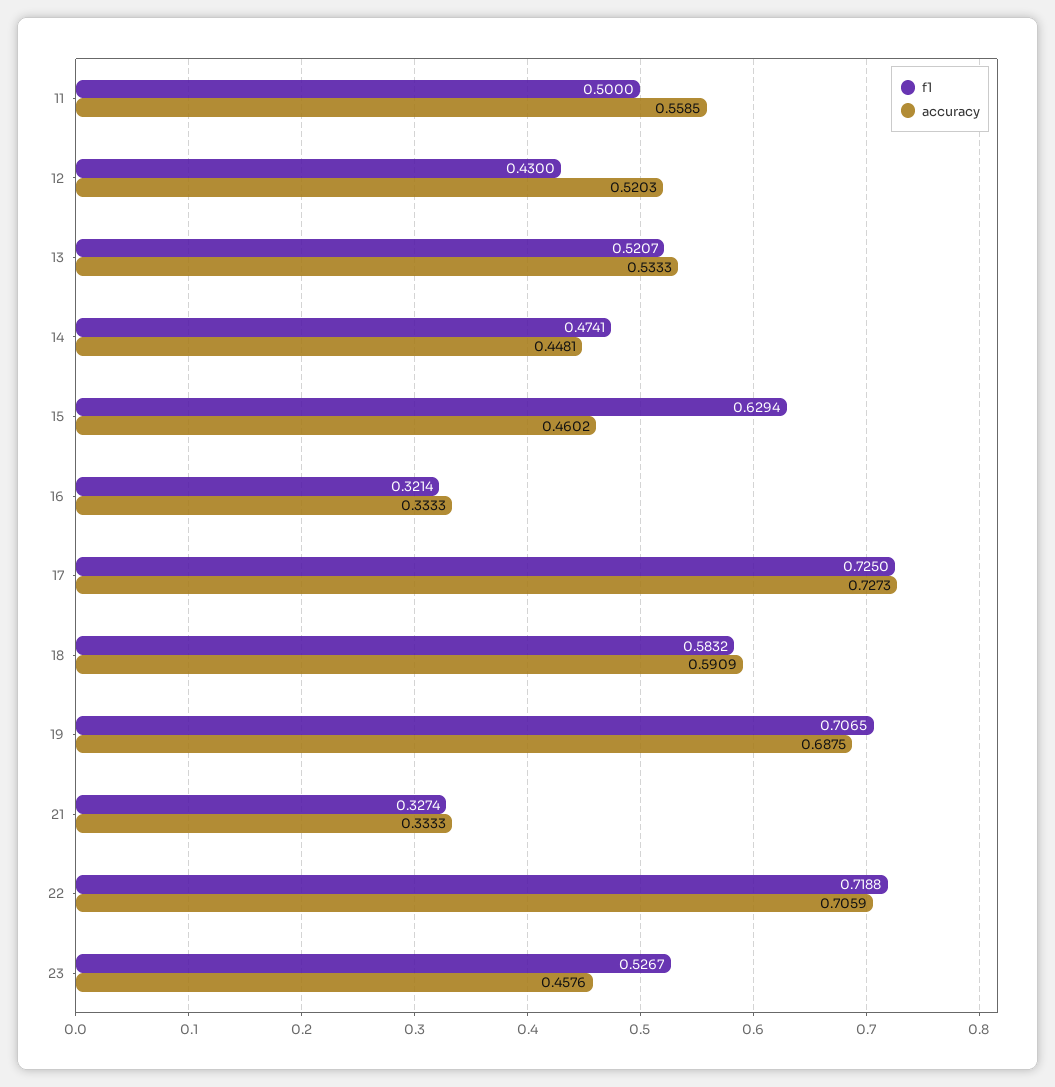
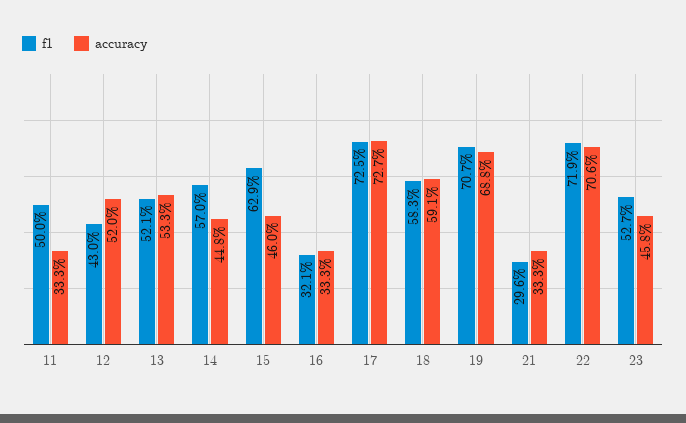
  {
    "f1": {
      "11": 0.5,
      "12": 0.43,
      "13": 0.5207,
-     "14": 0.4741,
+     "14": 0.57,
      "15": 0.6294,
      "16": 0.3214,
      "17": 0.725,
      "18": 0.5832,
      "19": 0.7065,
-     "21": 0.3274,
+     "21": 0.296,
      "22": 0.7188,
      "23": 0.5267
    },
    "accuracy": {
-     "11": 0.5585,
+     "11": 0.333,
      "12": 0.5203,
      "13": 0.5333,
      "14": 0.4481,
      "15": 0.4602,
      "16": 0.3333,
      "17": 0.7273,
      "18": 0.5909,
      "19": 0.6875,
      "21": 0.3333,
      "22": 0.7059,
      "23": 0.4576
    }
  }

